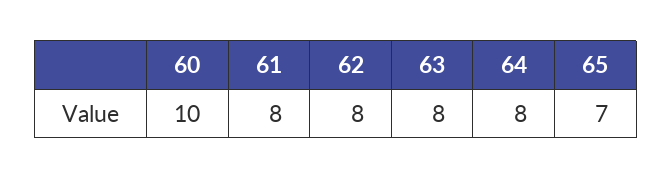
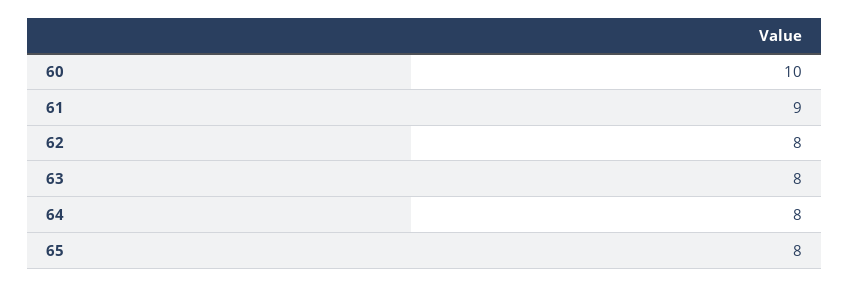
  {
    "60": 10,
-   "61": 8,
+   "61": 9,
    "62": 8,
    "63": 8,
    "64": 8,
-   "65": 7
+   "65": 8
  }

